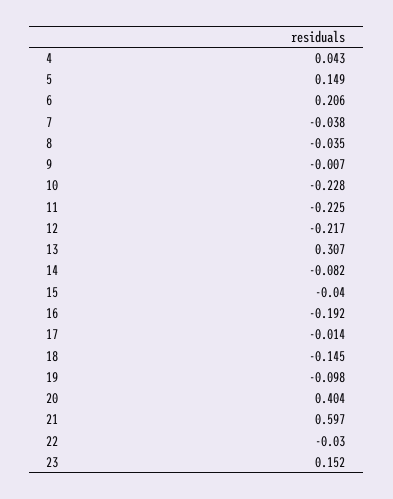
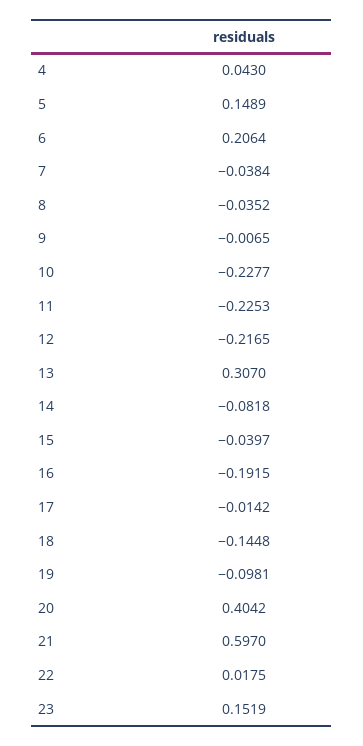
  {
    "4": 0.043,
    "5": 0.1489,
    "6": 0.2064,
    "7": -0.0384,
    "8": -0.0352,
    "9": -0.0065,
    "10": -0.2277,
    "11": -0.2253,
    "12": -0.2165,
    "13": 0.307,
    "14": -0.0818,
    "15": -0.0397,
    "16": -0.1915,
    "17": -0.0142,
    "18": -0.1448,
    "19": -0.0981,
    "20": 0.4042,
    "21": 0.597,
-   "22": -0.03,
+   "22": 0.0175,
    "23": 0.1519
  }

